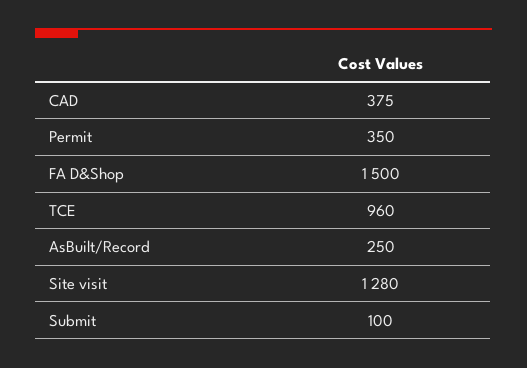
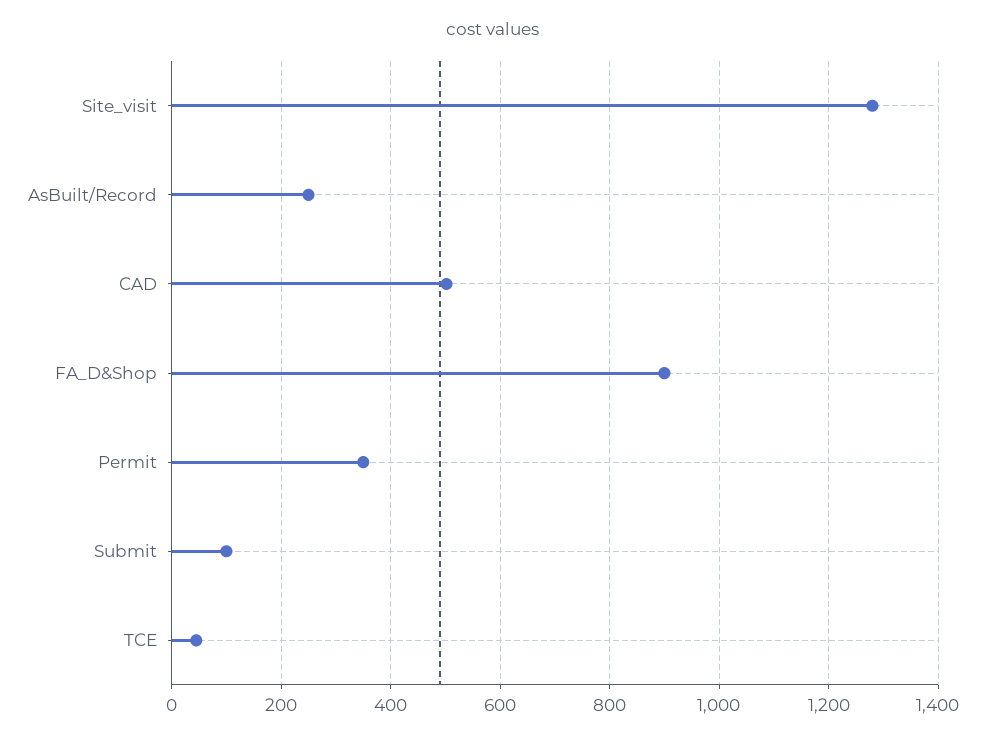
  {
-   "CAD": 375,
+   "CAD": 500,
    "Permit": 350,
-   "FA D&Shop": 1500,
+   "FA D&Shop": 900,
-   "TCE": 960,
+   "TCE": 40,
    "AsBuilt/Record": 250,
    "Site visit": 1280,
    "Submit": 100
  }

